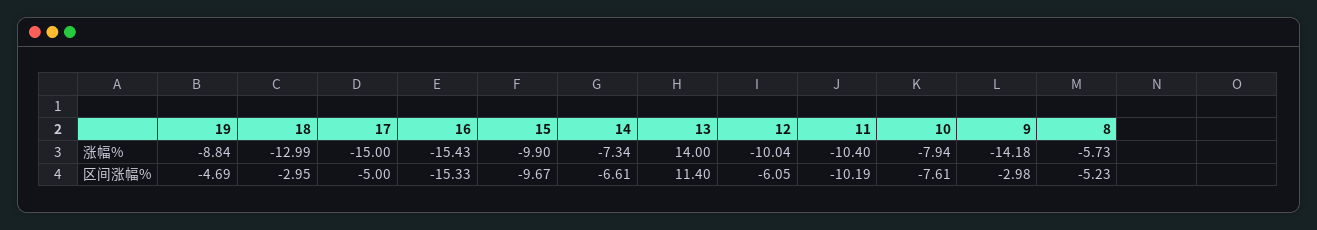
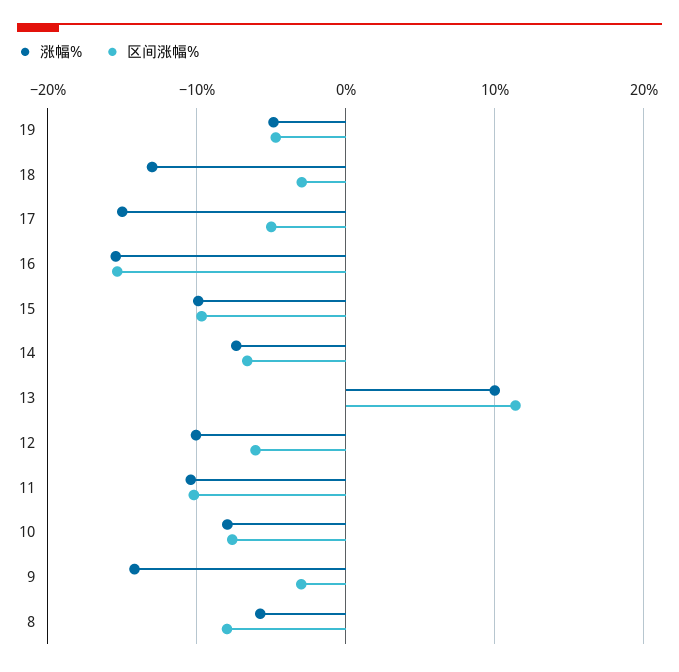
  {
    "涨幅%": {
-     "19": -8.84,
+     "19": -5,
      "18": -12.99,
      "17": -15,
      "16": -15.43,
      "15": -9.9,
      "14": -7.34,
-     "13": 14,
+     "13": 10,
      "12": -10.04,
      "11": -10.4,
      "10": -7.94,
      "9": -14.18,
      "8": -5.73
    },
    "区间涨幅%": {
      "19": -4.69,
      "18": -2.95,
      "17": -5,
      "16": -15.33,
      "15": -9.67,
      "14": -6.61,
      "13": 11.4,
      "12": -6.05,
      "11": -10.19,
      "10": -7.61,
      "9": -2.98,
-     "8": -5.23
+     "8": -8
    }
  }

